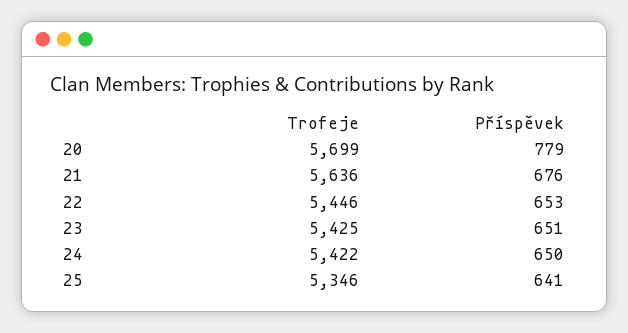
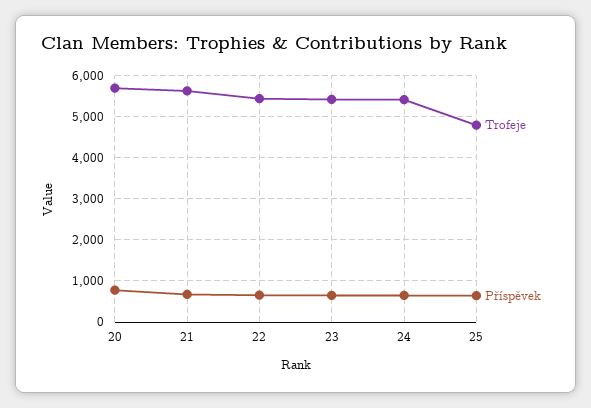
  {
    "Trofeje": {
      "20": 5699,
      "21": 5636,
      "22": 5446,
      "23": 5425,
      "24": 5422,
-     "25": 5346
+     "25": 4800
    },
    "Příspěvek": {
      "20": 779,
      "21": 676,
      "22": 653,
      "23": 651,
      "24": 650,
      "25": 641
    }
  }

